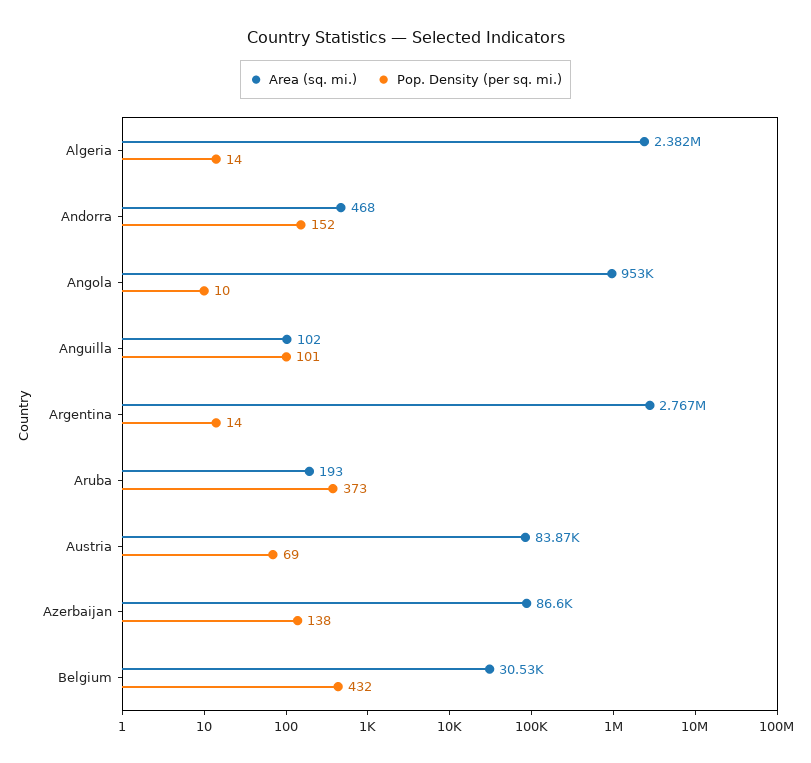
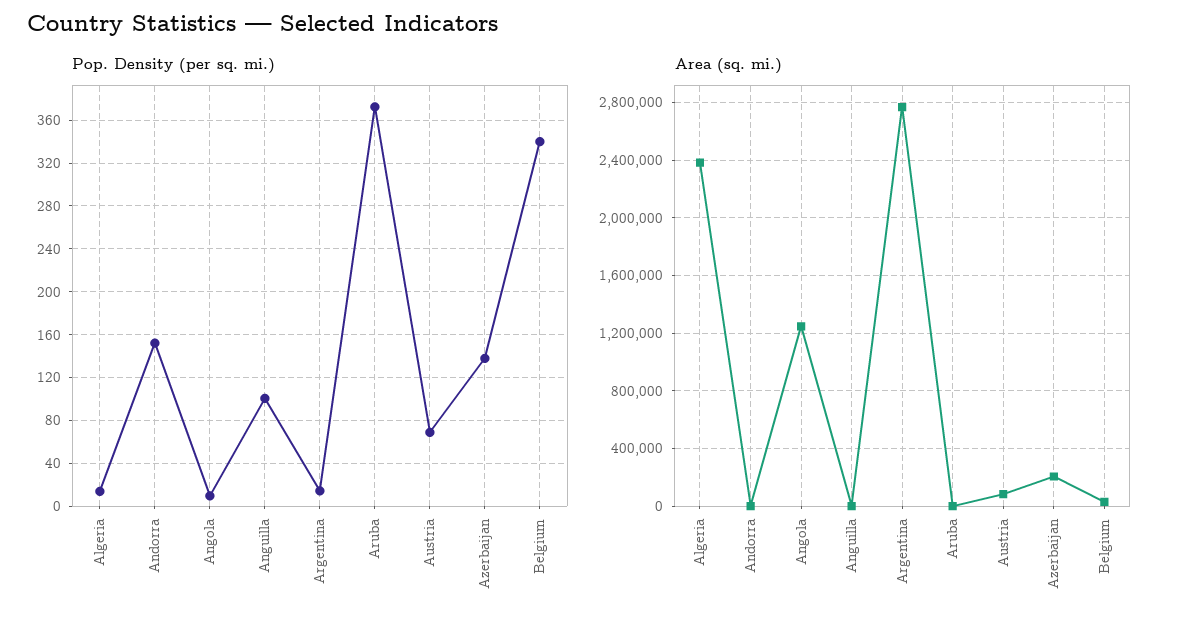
  {
    "Area (sq. mi.)": {
      "Algeria": 2382000,
      "Andorra": 468,
-     "Angola": 953000,
+     "Angola": 1250000,
      "Anguilla": 102,
      "Argentina": 2767000,
      "Aruba": 193,
      "Austria": 83870,
-     "Azerbaijan": 86600,
+     "Azerbaijan": 200000,
      "Belgium": 30530
    },
    "Pop. Density (per sq. mi.)": {
      "Algeria": 14,
      "Andorra": 152,
      "Angola": 10,
      "Anguilla": 101,
      "Argentina": 14,
      "Aruba": 373,
      "Austria": 69,
      "Azerbaijan": 138,
-     "Belgium": 432
+     "Belgium": 340
    }
  }

